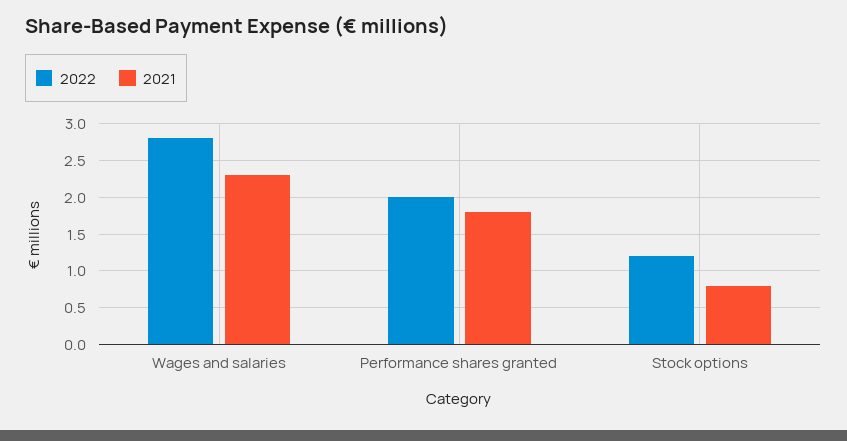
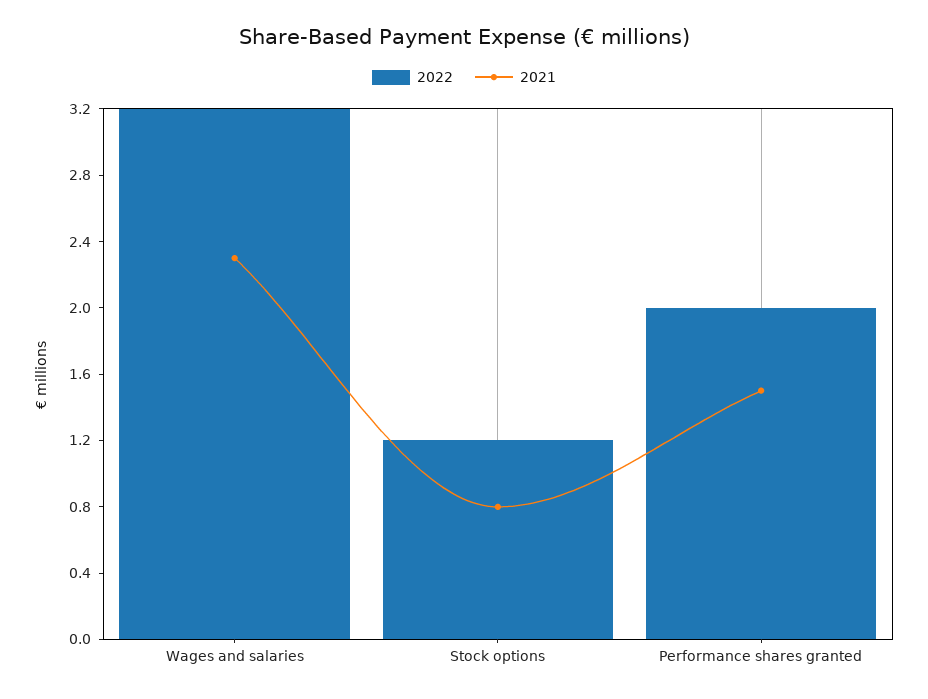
  {
    "2022": {
-     "Wages and salaries": 2.8,
+     "Wages and salaries": 3.2,
      "Performance shares granted": 2,
      "Stock options": 1.2
    },
    "2021": {
      "Wages and salaries": 2.3,
-     "Performance shares granted": 1.8,
+     "Performance shares granted": 1.5,
      "Stock options": 0.8
    }
  }

